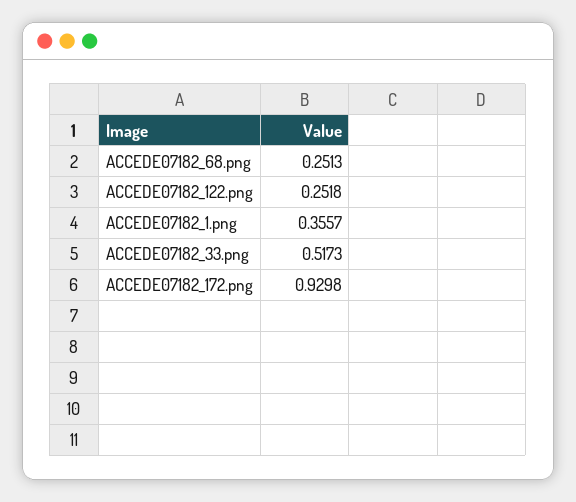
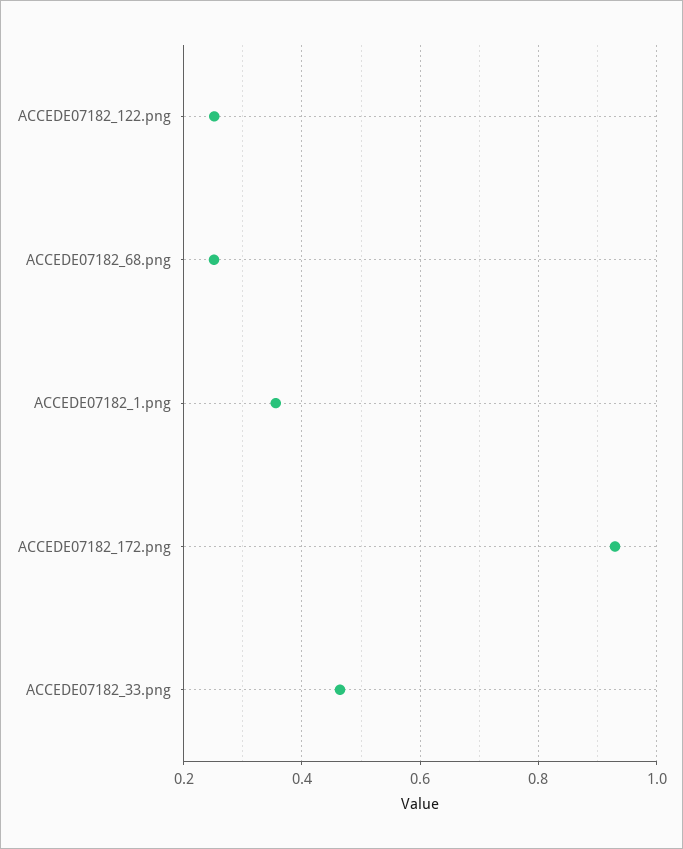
  {
    "ACCEDE07182_68.png": 0.2513,
    "ACCEDE07182_122.png": 0.2518,
    "ACCEDE07182_1.png": 0.3557,
-   "ACCEDE07182_33.png": 0.5173,
+   "ACCEDE07182_33.png": 0.46,
    "ACCEDE07182_172.png": 0.9298
  }

